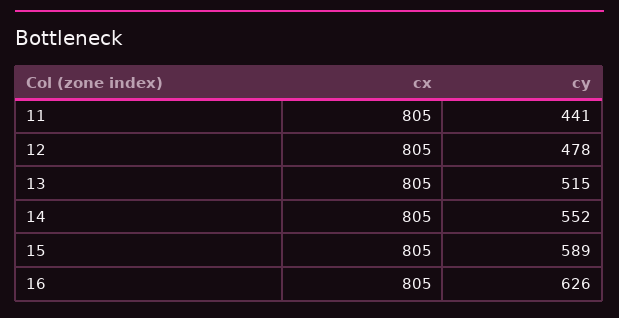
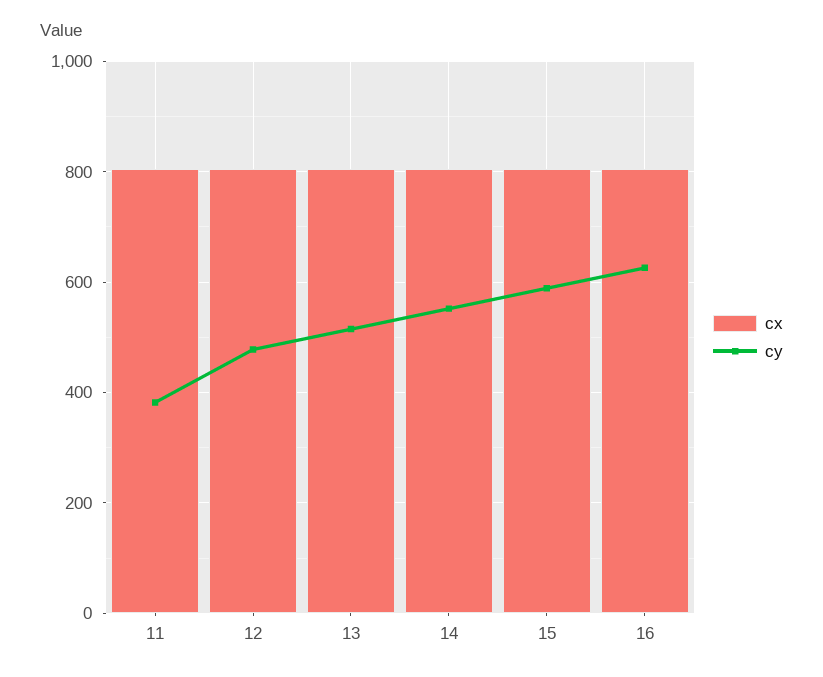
  {
    "cx": {
      "11": 805,
      "12": 805,
      "13": 805,
      "14": 805,
      "15": 805,
      "16": 805
    },
    "cy": {
-     "11": 441,
+     "11": 380,
      "12": 478,
      "13": 515,
      "14": 552,
      "15": 589,
      "16": 626
    }
  }

